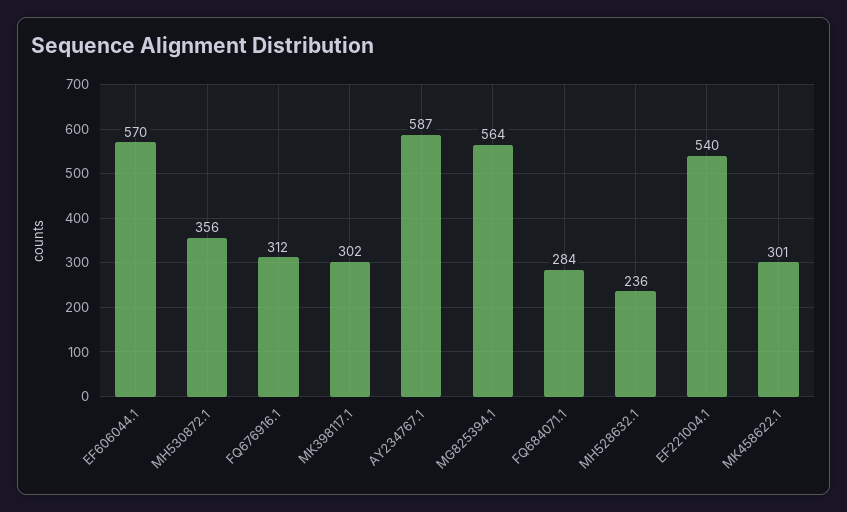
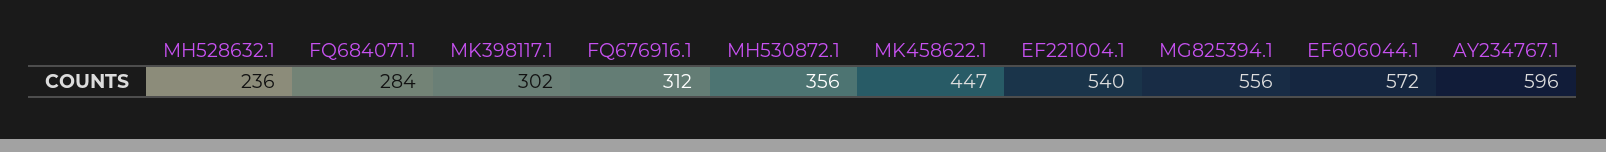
  {
-   "EF606044.1": 570,
+   "EF606044.1": 572,
    "MH530872.1": 356,
    "FQ676916.1": 312,
    "MK398117.1": 302,
-   "AY234767.1": 587,
+   "AY234767.1": 596,
-   "MG825394.1": 564,
+   "MG825394.1": 556,
    "FQ684071.1": 284,
    "MH528632.1": 236,
    "EF221004.1": 540,
-   "MK458622.1": 301
+   "MK458622.1": 447
  }

